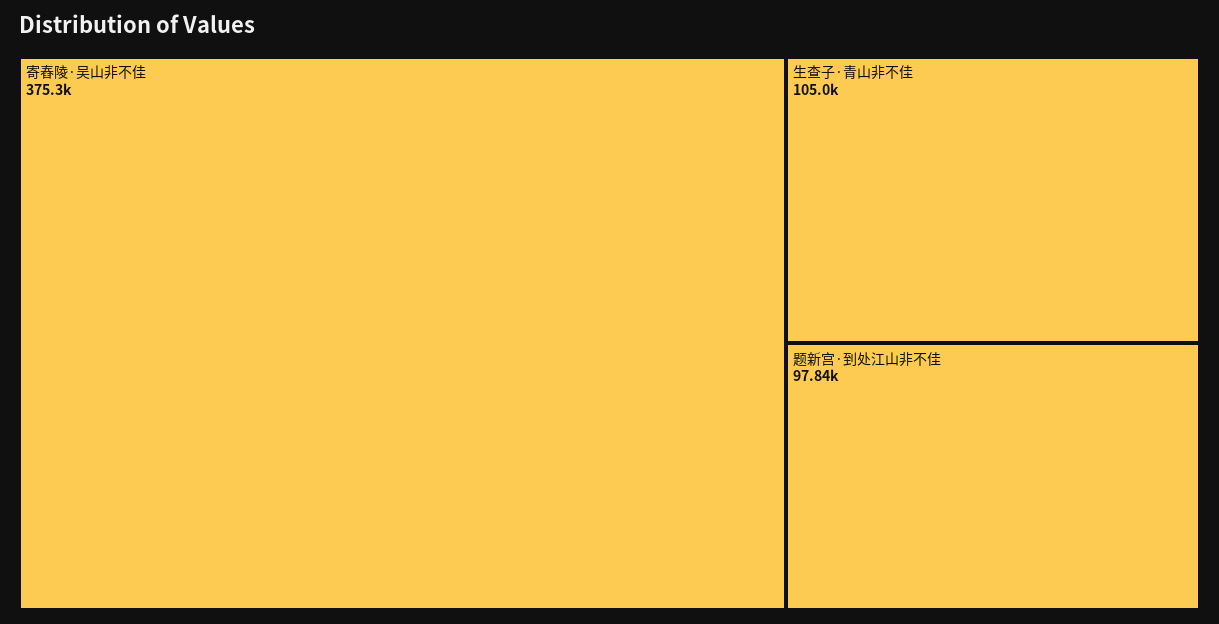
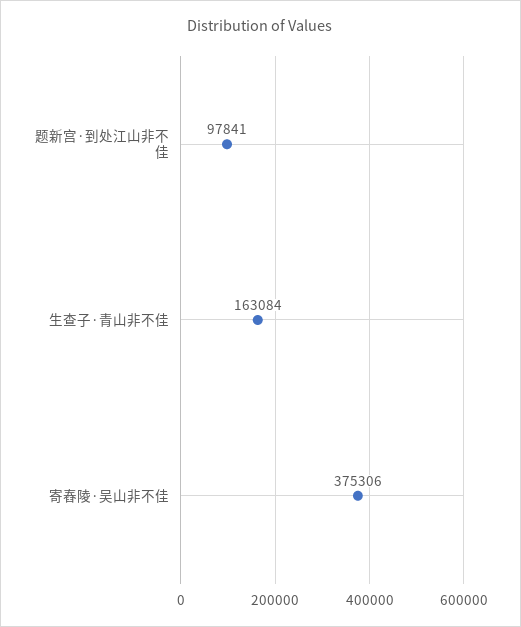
  {
    "寄舂陵·吴山非不佳": 375306,
-   "生查子·青山非不佳": 105000,
+   "生查子·青山非不佳": 163084,
    "题新宫·到处江山非不佳": 97841
  }

